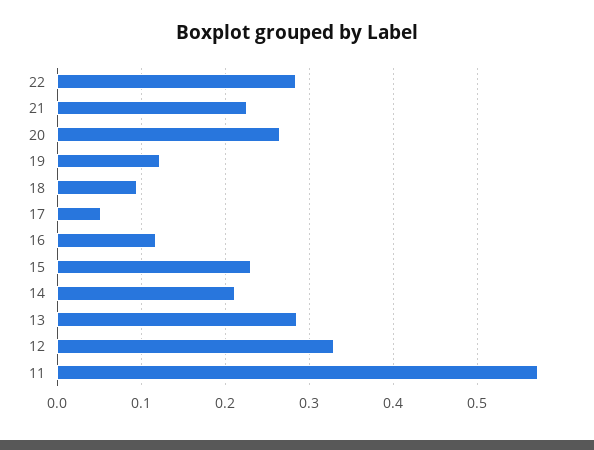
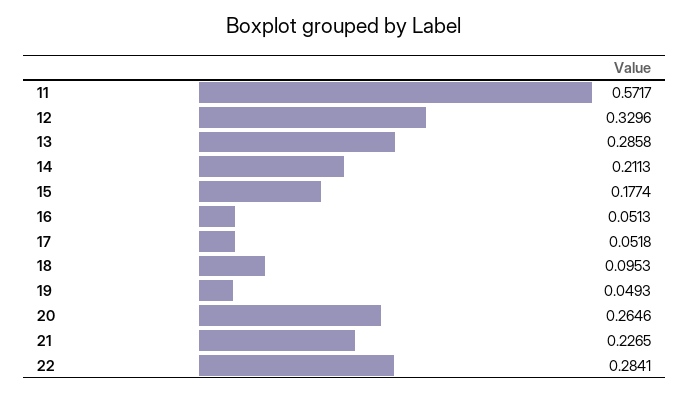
  {
    "22": 0.2841,
    "21": 0.2265,
    "20": 0.2646,
-   "19": 0.12,
+   "19": 0.0493,
    "18": 0.0953,
    "17": 0.0518,
-   "16": 0.12,
+   "16": 0.0513,
-   "15": 0.23,
+   "15": 0.1774,
    "14": 0.2113,
    "13": 0.2858,
    "12": 0.3296,
    "11": 0.5717
  }

